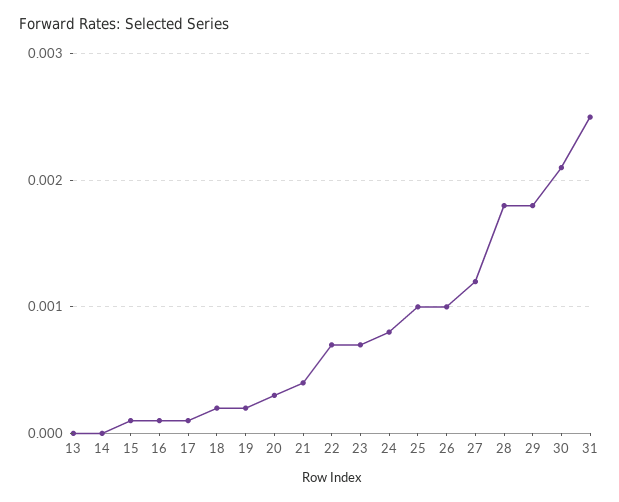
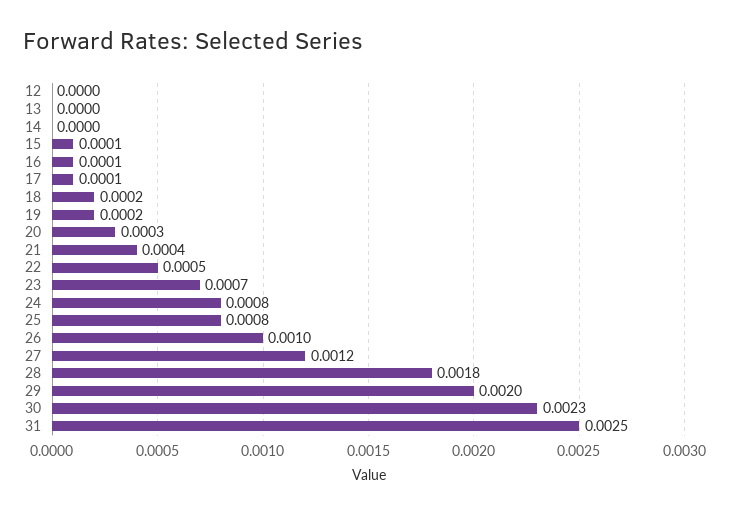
  {
    "13": 0,
    "14": 0,
    "15": 0.0001,
    "16": 0.0001,
    "17": 0.0001,
    "18": 0.0002,
    "19": 0.0002,
    "20": 0.0003,
    "21": 0.0004,
-   "22": 0.0007,
+   "22": 0.0005,
    "23": 0.0007,
    "24": 0.0008,
-   "25": 0.001,
+   "25": 0.0008,
    "26": 0.001,
    "27": 0.0012,
    "28": 0.0018,
-   "29": 0.0018,
+   "29": 0.002,
-   "30": 0.0021,
+   "30": 0.0023,
-   "31": 0.0025
+   "31": 0.0025,
+   "12": 0
  }

